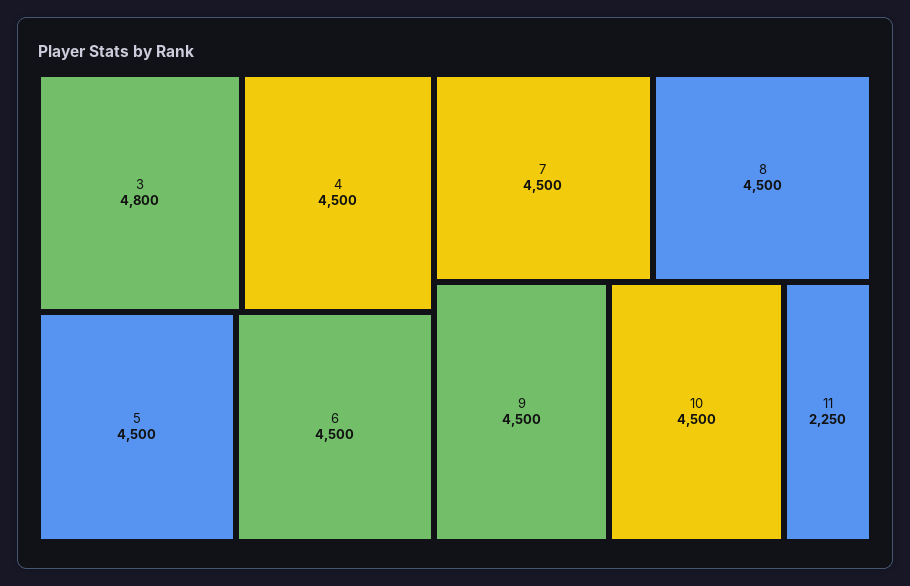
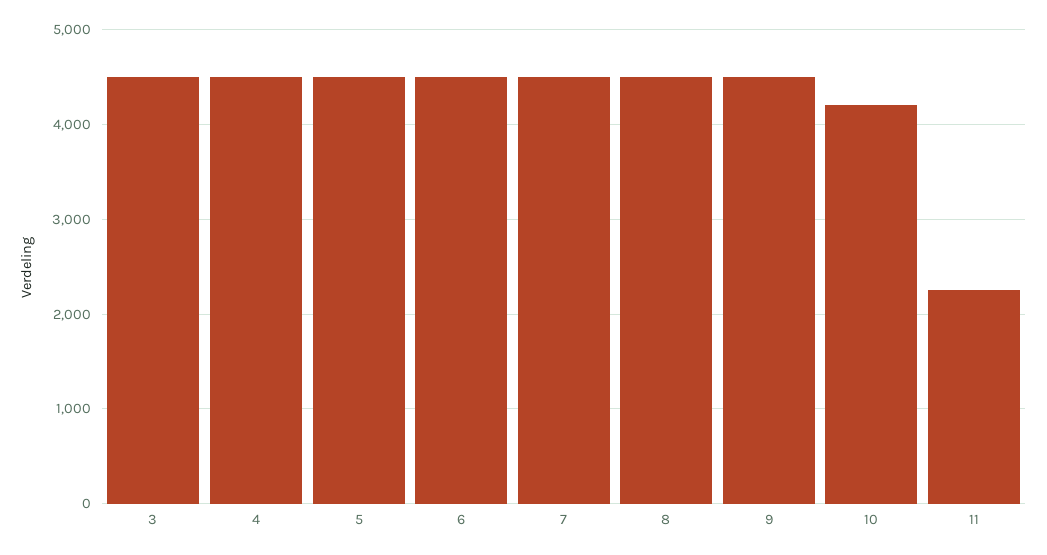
  {
-   "3": 4800,
+   "3": 4500,
    "4": 4500,
    "5": 4500,
    "6": 4500,
    "7": 4500,
    "8": 4500,
    "9": 4500,
-   "10": 4500,
+   "10": 4200,
    "11": 2250
  }

